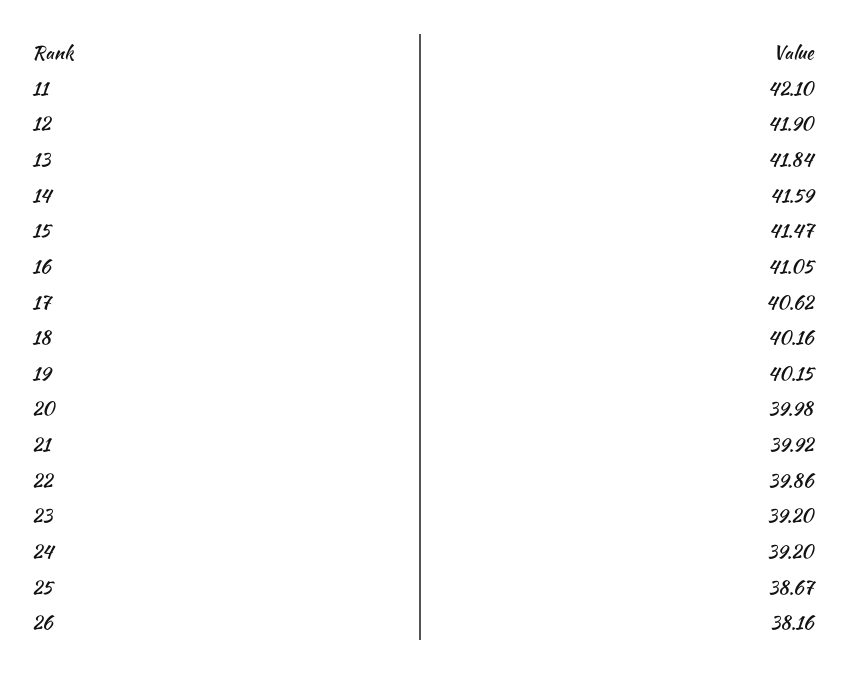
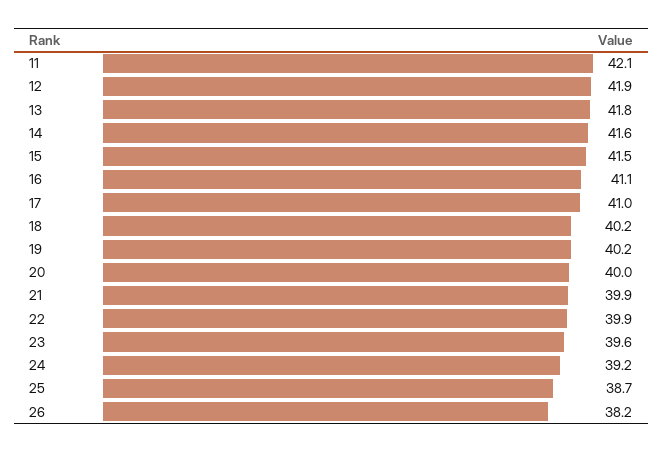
  {
    "11": 42.1,
    "12": 41.9,
    "13": 41.84,
    "14": 41.59,
    "15": 41.47,
    "16": 41.05,
-   "17": 40.62,
+   "17": 41,
    "18": 40.16,
    "19": 40.15,
    "20": 39.98,
    "21": 39.92,
    "22": 39.86,
-   "23": 39.2,
+   "23": 39.6,
    "24": 39.2,
    "25": 38.67,
    "26": 38.16
  }

